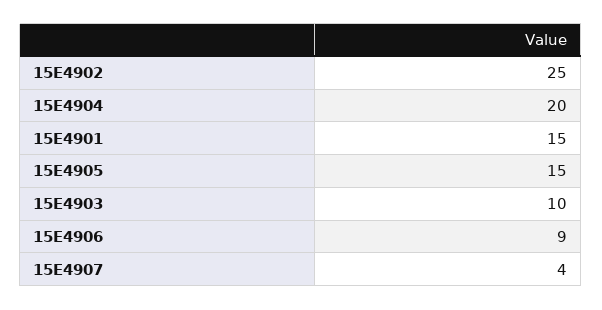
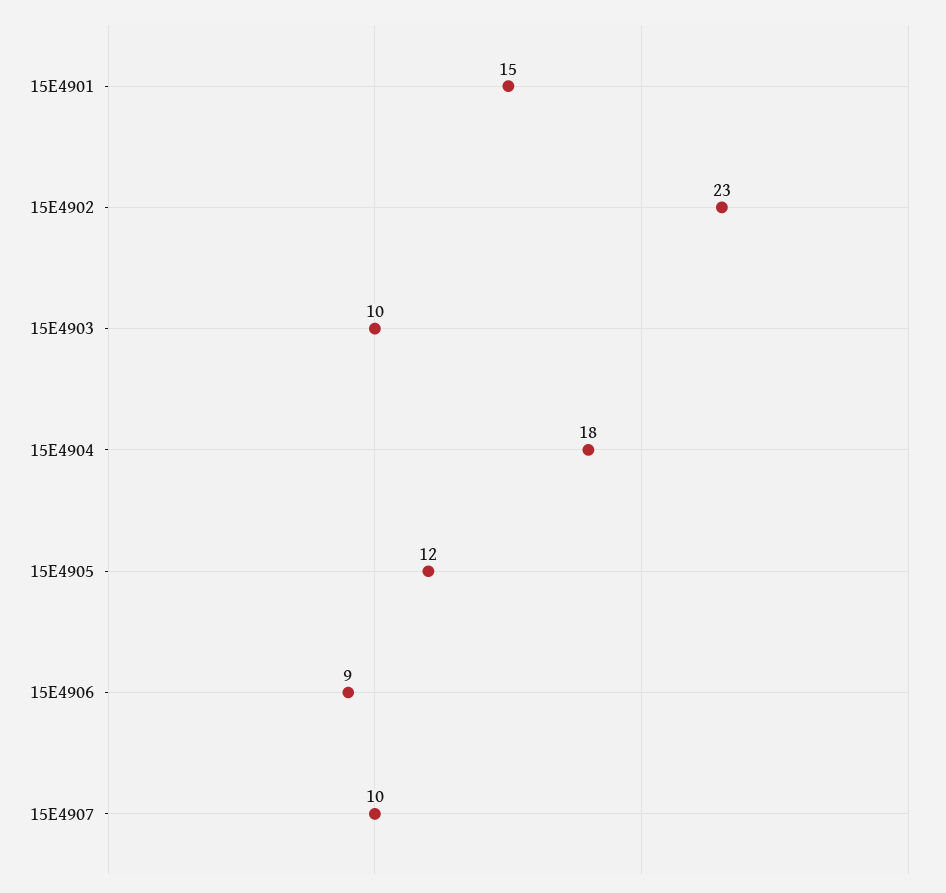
  {
-   "15E4902": 25,
+   "15E4902": 23,
-   "15E4904": 20,
+   "15E4904": 18,
    "15E4901": 15,
-   "15E4905": 15,
+   "15E4905": 12,
    "15E4903": 10,
    "15E4906": 9,
-   "15E4907": 4
+   "15E4907": 10
  }

